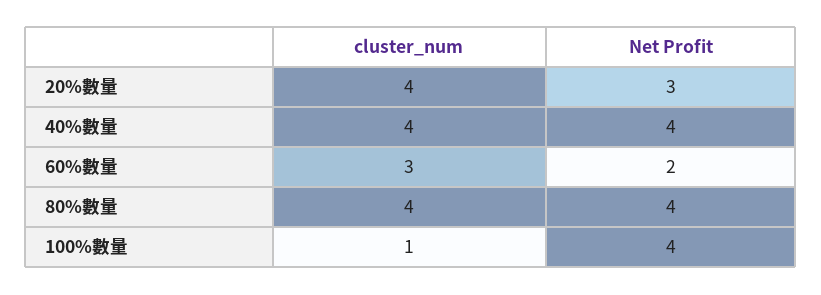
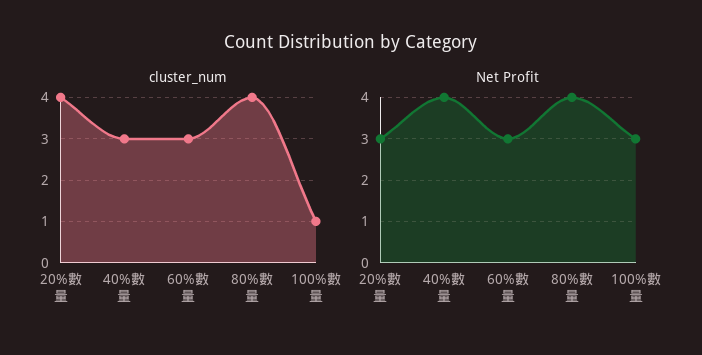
  {
    "cluster_num": {
      "20%數量": 4,
-     "40%數量": 4,
+     "40%數量": 3,
      "60%數量": 3,
      "80%數量": 4,
      "100%數量": 1
    },
    "Net Profit": {
      "20%數量": 3,
      "40%數量": 4,
-     "60%數量": 2,
+     "60%數量": 3,
      "80%數量": 4,
-     "100%數量": 4
+     "100%數量": 3
    }
  }

